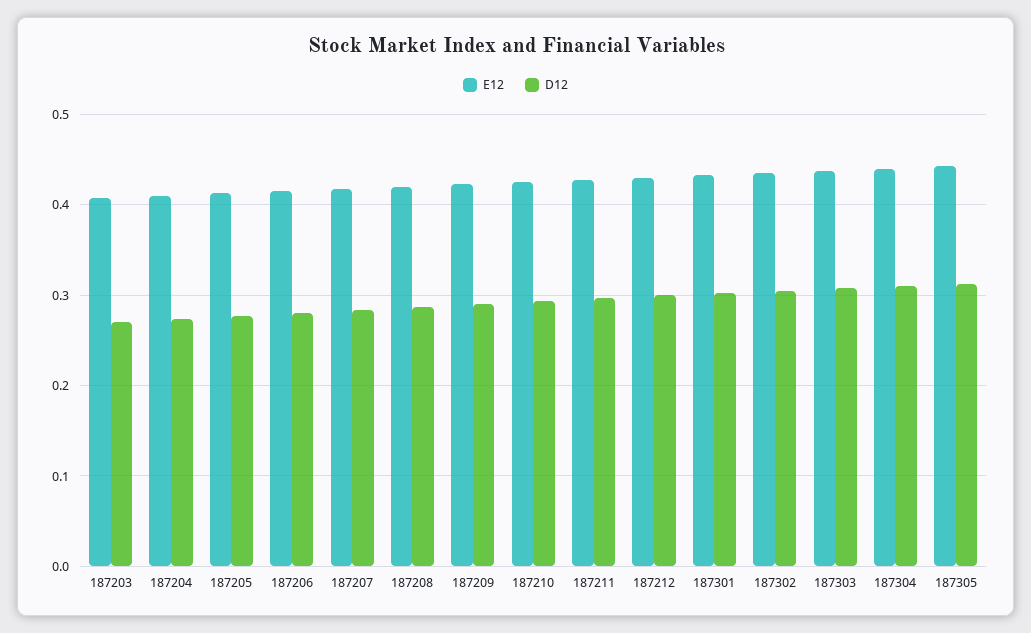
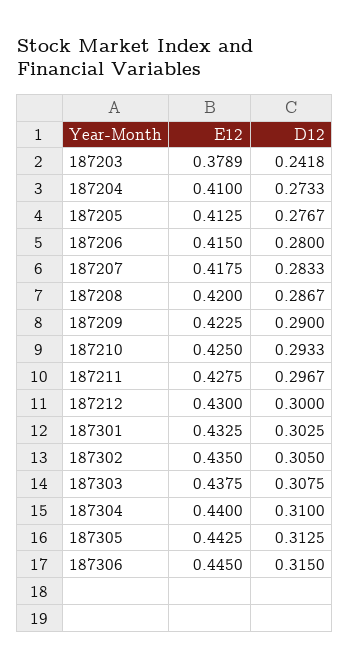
  {
    "E12": {
-     "187203": 0.41,
+     "187203": 0.3789,
      "187204": 0.41,
      "187205": 0.4125,
      "187206": 0.415,
      "187207": 0.4175,
      "187208": 0.42,
      "187209": 0.4225,
      "187210": 0.425,
      "187211": 0.4275,
      "187212": 0.43,
      "187301": 0.4325,
      "187302": 0.435,
      "187303": 0.4375,
      "187304": 0.44,
-     "187305": 0.4425
+     "187305": 0.4425,
+     "187306": 0.445
    },
    "D12": {
-     "187203": 0.27,
+     "187203": 0.2418,
      "187204": 0.2733,
      "187205": 0.2767,
      "187206": 0.28,
      "187207": 0.2833,
      "187208": 0.2867,
      "187209": 0.29,
      "187210": 0.2933,
      "187211": 0.2967,
      "187212": 0.3,
      "187301": 0.3025,
      "187302": 0.305,
      "187303": 0.3075,
      "187304": 0.31,
-     "187305": 0.3125
+     "187305": 0.3125,
+     "187306": 0.315
    }
  }

